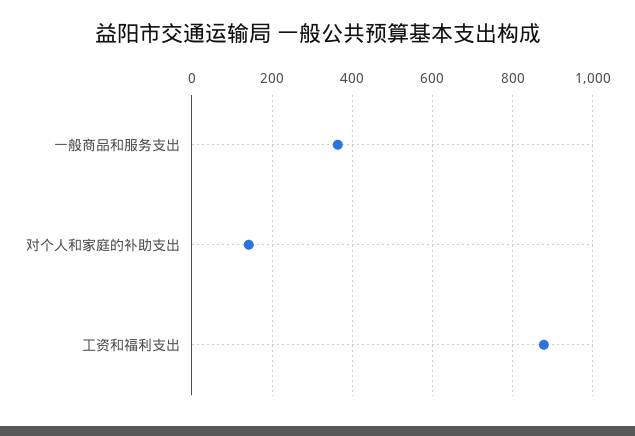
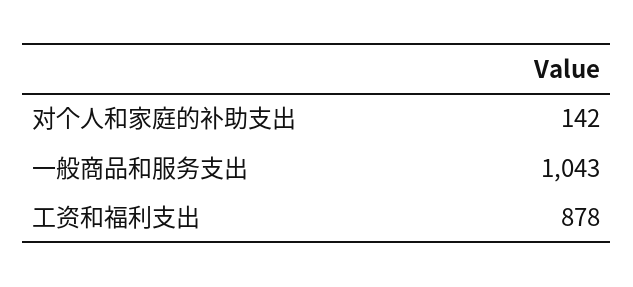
  {
-   "一般商品和服务支出": 360,
+   "一般商品和服务支出": 1043,
    "对个人和家庭的补助支出": 142,
    "工资和福利支出": 878
  }

